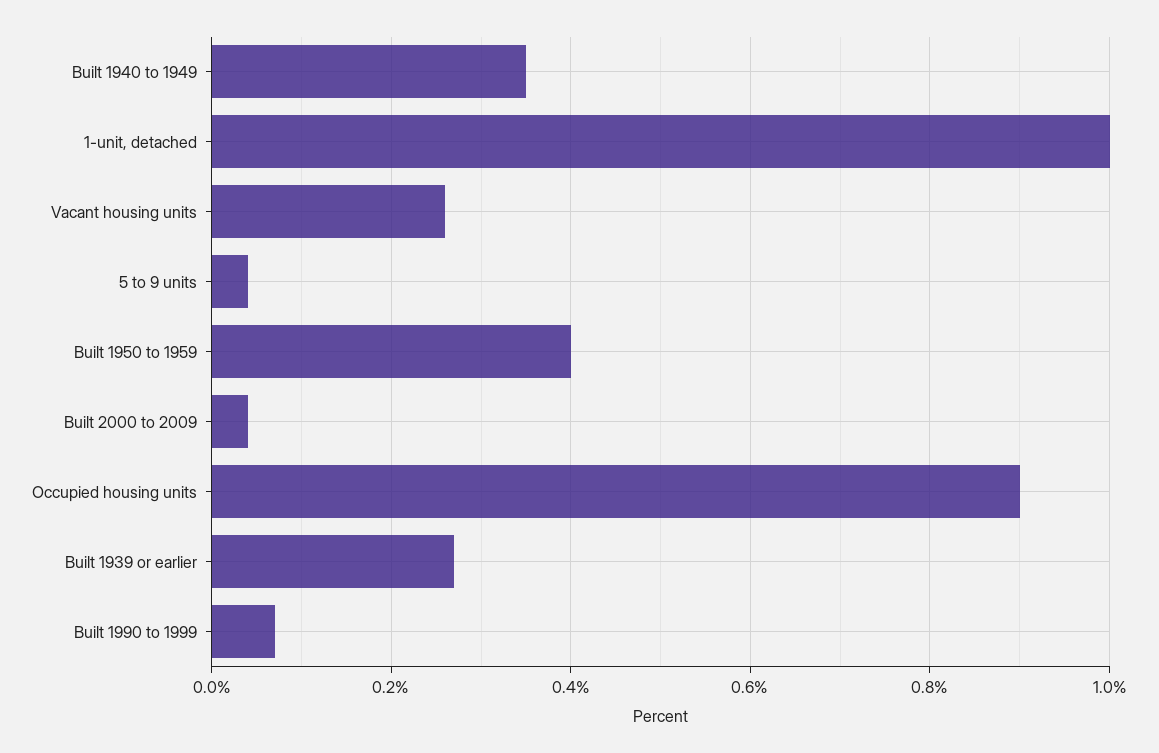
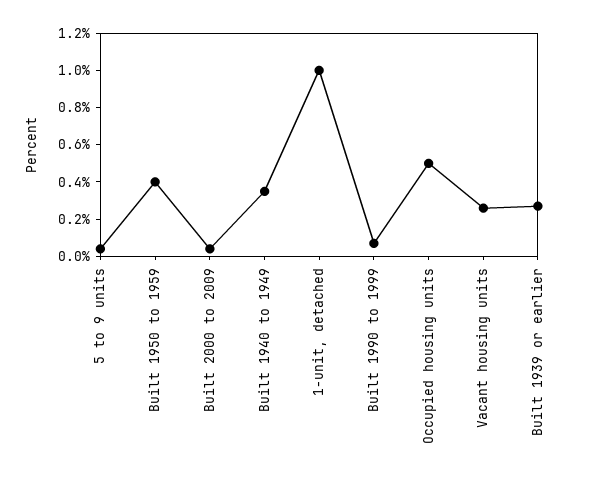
  {
    "Built 1940 to 1949": 0.35,
    "1-unit, detached": 1,
    "Vacant housing units": 0.25,
    "5 to 9 units": 0.05,
    "Built 1950 to 1959": 0.4,
    "Built 2000 to 2009": 0.05,
-   "Occupied housing units": 0.9,
+   "Occupied housing units": 0.5,
    "Built 1939 or earlier": 0.25,
    "Built 1990 to 1999": 0.05
  }

